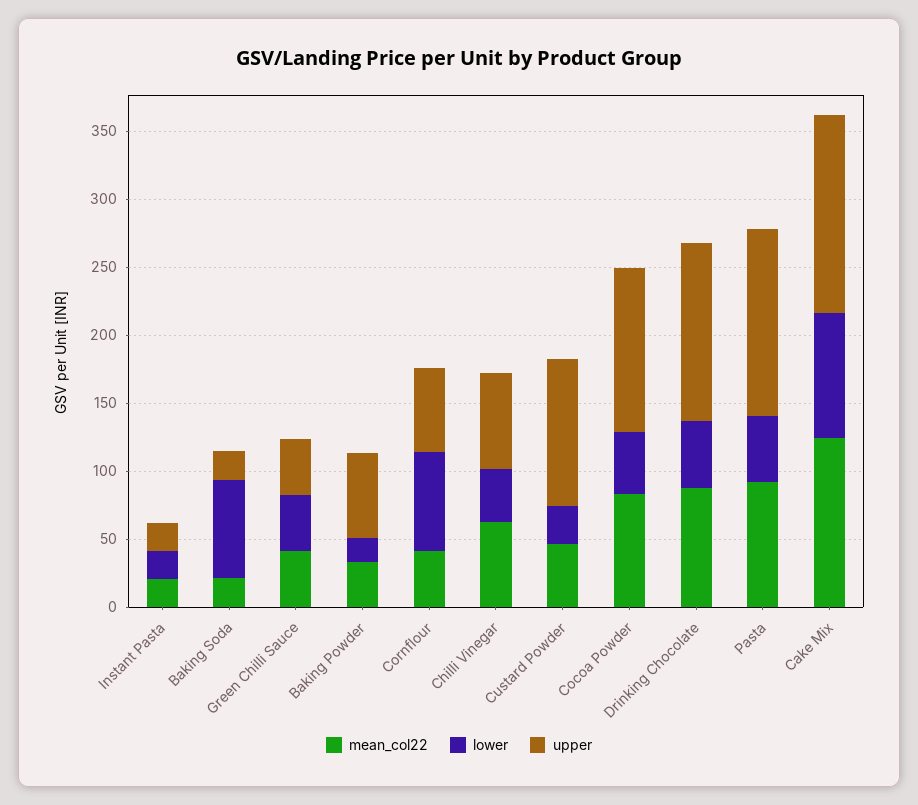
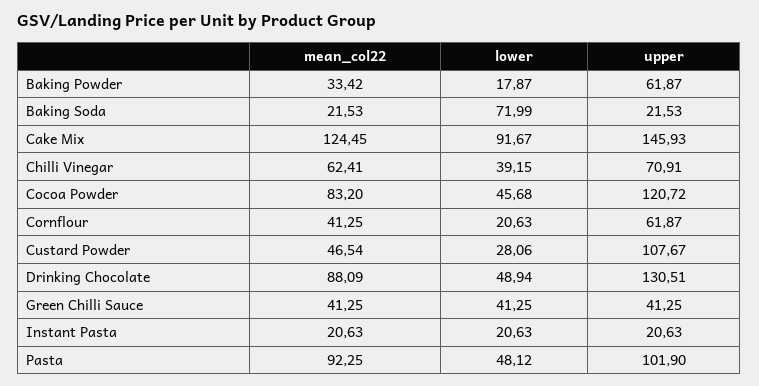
  {
    "mean_col22": {
      "Instant Pasta": 20.63,
      "Baking Soda": 21.53,
      "Green Chilli Sauce": 41.25,
      "Baking Powder": 33.42,
      "Cornflour": 41.25,
      "Chilli Vinegar": 62.41,
      "Custard Powder": 46.54,
      "Cocoa Powder": 83.2,
      "Drinking Chocolate": 88.09,
      "Pasta": 92.25,
      "Cake Mix": 124.45
    },
    "lower": {
      "Instant Pasta": 20.63,
      "Baking Soda": 71.99,
      "Green Chilli Sauce": 41.25,
      "Baking Powder": 17.87,
-     "Cornflour": 70,
+     "Cornflour": 20.63,
      "Chilli Vinegar": 39.15,
      "Custard Powder": 28.06,
      "Cocoa Powder": 45.68,
      "Drinking Chocolate": 48.94,
      "Pasta": 48.12,
      "Cake Mix": 91.67
    },
    "upper": {
      "Instant Pasta": 20.63,
      "Baking Soda": 21.53,
      "Green Chilli Sauce": 41.25,
      "Baking Powder": 61.87,
      "Cornflour": 61.87,
      "Chilli Vinegar": 70.91,
      "Custard Powder": 107.67,
      "Cocoa Powder": 120.72,
      "Drinking Chocolate": 130.51,
-     "Pasta": 140,
+     "Pasta": 101.9,
      "Cake Mix": 145.93
    }
  }

